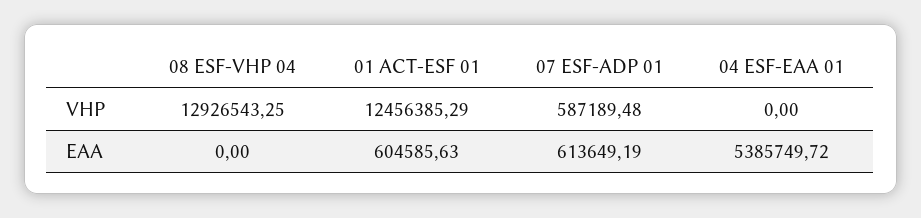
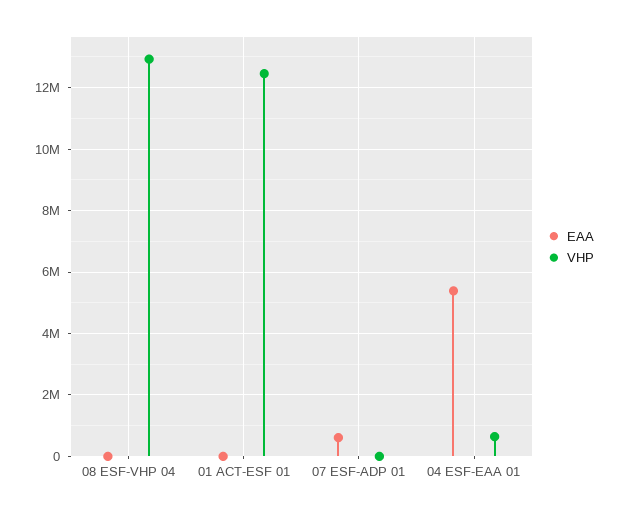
  {
    "VHP": {
      "08 ESF-VHP 04": 12926543.25,
      "01 ACT-ESF 01": 12456385.29,
-     "07 ESF-ADP 01": 587189.48,
+     "07 ESF-ADP 01": 0,
-     "04 ESF-EAA 01": 0
+     "04 ESF-EAA 01": 600000
    },
    "EAA": {
      "08 ESF-VHP 04": 0,
-     "01 ACT-ESF 01": 604585.63,
+     "01 ACT-ESF 01": 0,
      "07 ESF-ADP 01": 613649.19,
      "04 ESF-EAA 01": 5385749.72
    }
  }

